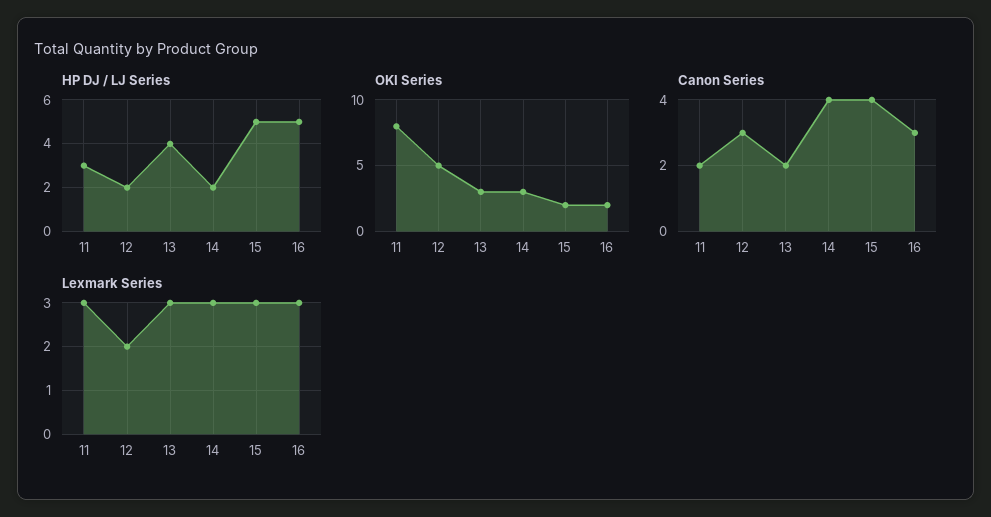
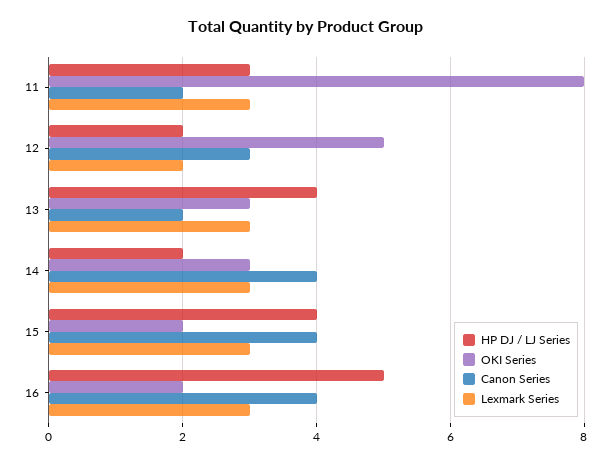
  {
    "HP DJ / LJ Series": {
      "11": 3,
      "12": 2,
      "13": 4,
      "14": 2,
-     "15": 5,
+     "15": 4,
      "16": 5
    },
    "OKI Series": {
      "11": 8,
      "12": 5,
      "13": 3,
      "14": 3,
      "15": 2,
      "16": 2
    },
    "Canon Series": {
      "11": 2,
      "12": 3,
      "13": 2,
      "14": 4,
      "15": 4,
-     "16": 3
+     "16": 4
    },
    "Lexmark Series": {
      "11": 3,
      "12": 2,
      "13": 3,
      "14": 3,
      "15": 3,
      "16": 3
    }
  }

